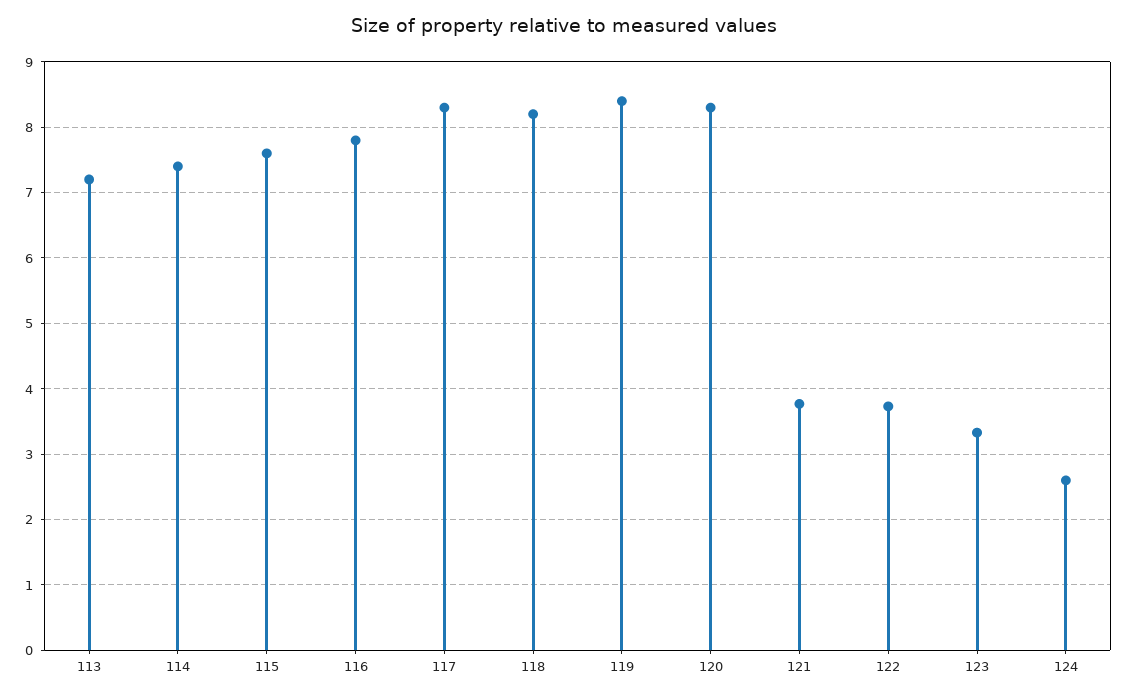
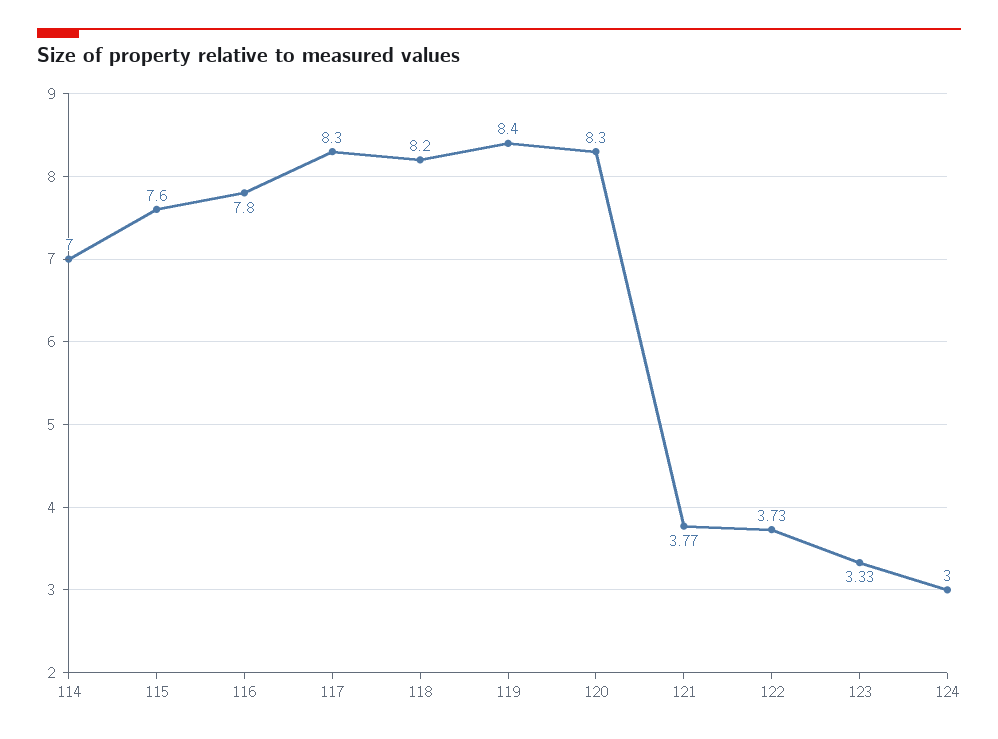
  {
-   "113": 7.2,
-   "114": 7.4,
+   "114": 7,
    "115": 7.6,
    "116": 7.8,
    "117": 8.3,
    "118": 8.2,
    "119": 8.4,
    "120": 8.3,
    "121": 3.77,
    "122": 3.73,
    "123": 3.33,
-   "124": 2.6
+   "124": 3
  }

